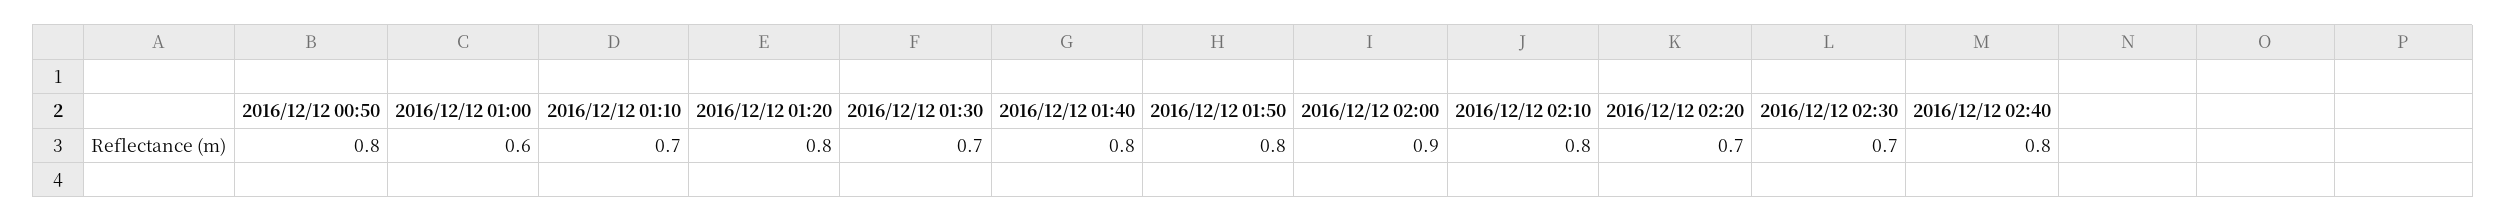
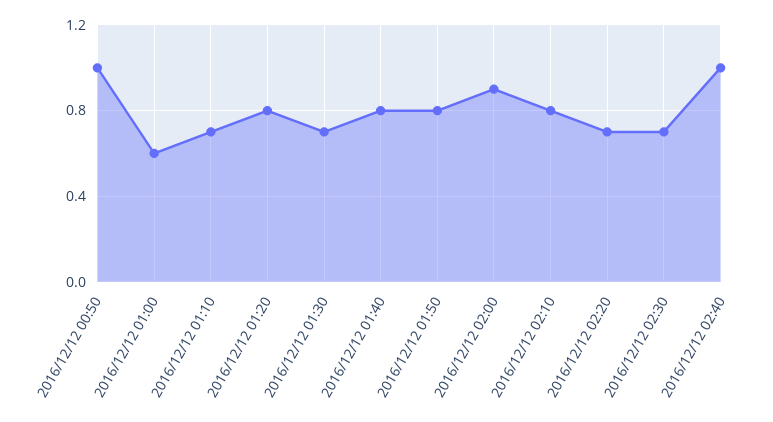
  {
-   "2016/12/12 00:50": 0.8,
+   "2016/12/12 00:50": 1,
    "2016/12/12 01:00": 0.6,
    "2016/12/12 01:10": 0.7,
    "2016/12/12 01:20": 0.8,
    "2016/12/12 01:30": 0.7,
    "2016/12/12 01:40": 0.8,
    "2016/12/12 01:50": 0.8,
    "2016/12/12 02:00": 0.9,
    "2016/12/12 02:10": 0.8,
    "2016/12/12 02:20": 0.7,
    "2016/12/12 02:30": 0.7,
-   "2016/12/12 02:40": 0.8
+   "2016/12/12 02:40": 1
  }

